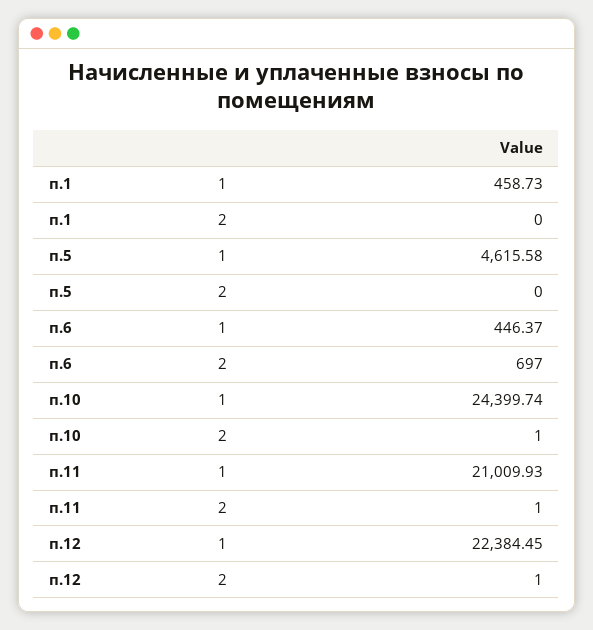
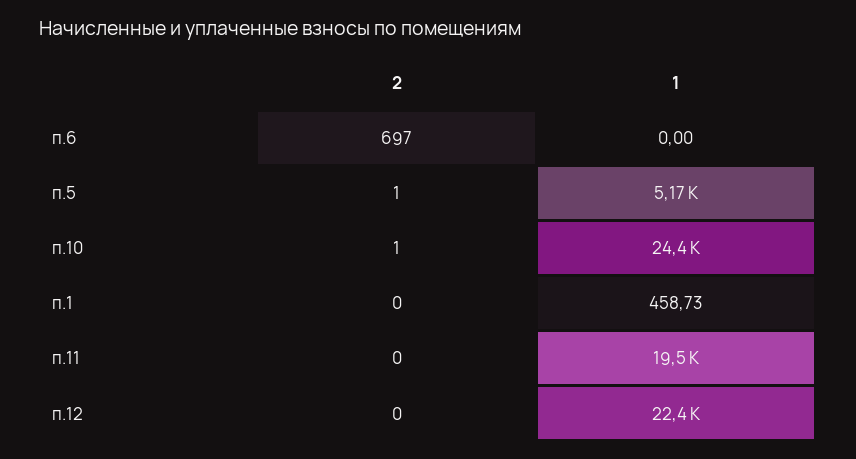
  {
    "п.1": {
      "1": 458.73,
      "2": 0
    },
    "п.5": {
-     "1": 4615.58,
+     "1": 5170,
-     "2": 0
+     "2": 1
    },
    "п.6": {
-     "1": 446.37,
+     "1": 0,
      "2": 697
    },
    "п.10": {
      "1": 24399.74,
      "2": 1
    },
    "п.11": {
-     "1": 21009.93,
+     "1": 19500,
-     "2": 1
+     "2": 0
    },
    "п.12": {
      "1": 22384.45,
-     "2": 1
+     "2": 0
    }
  }

